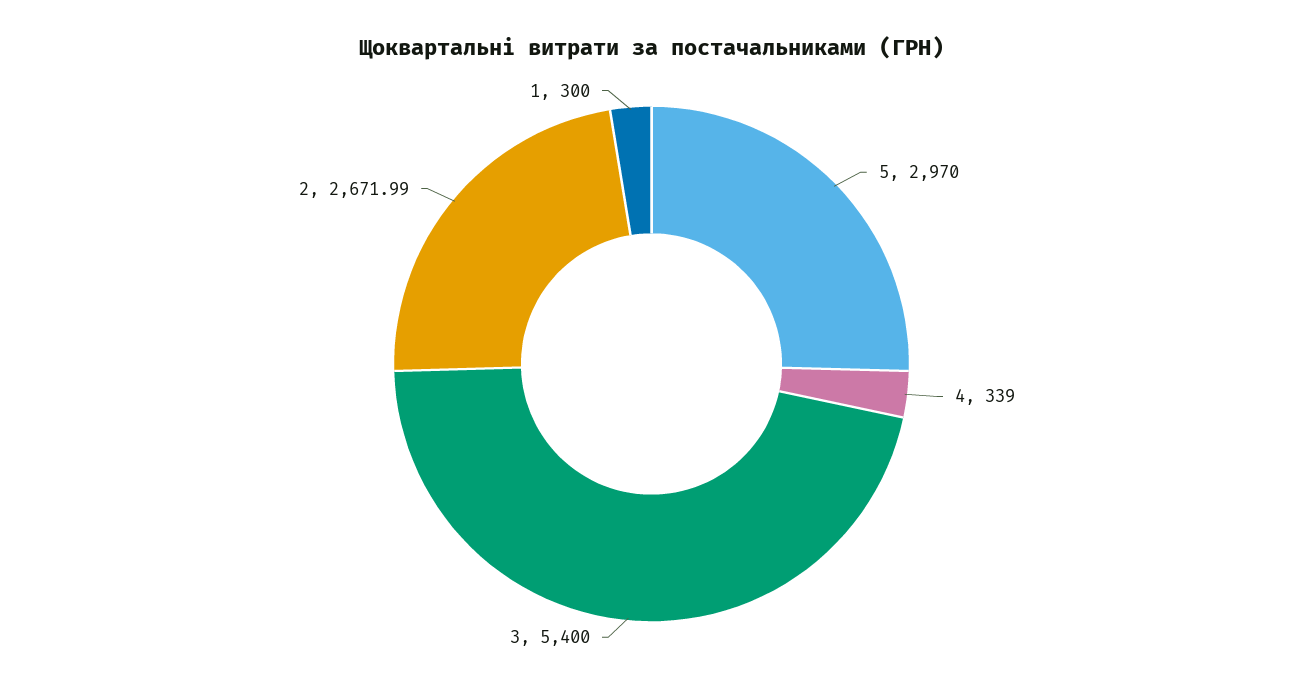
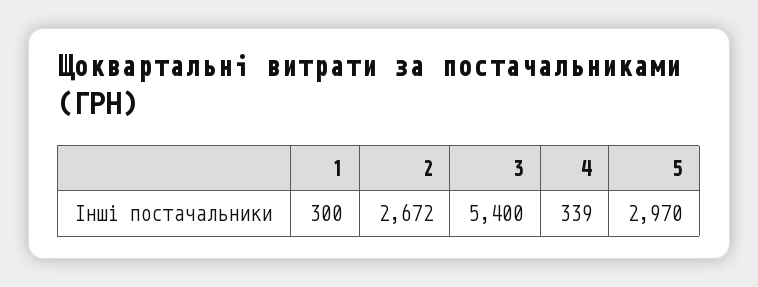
  {
    "5": 2970,
    "4": 339,
    "3": 5400,
-   "2": 2671.99,
+   "2": 2672,
    "1": 300
  }

